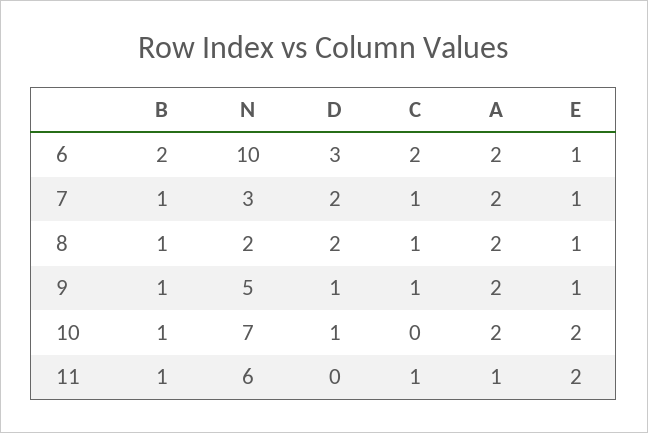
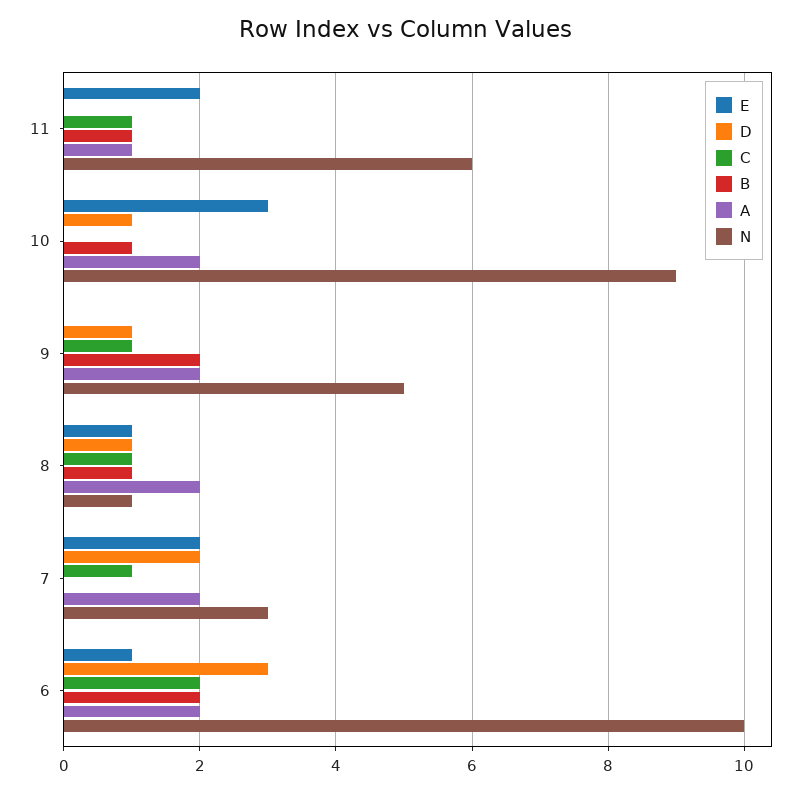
  {
    "B": {
      "6": 2,
-     "7": 1,
+     "7": 0,
      "8": 1,
-     "9": 1,
+     "9": 2,
      "10": 1,
      "11": 1
    },
    "N": {
      "6": 10,
      "7": 3,
-     "8": 2,
+     "8": 1,
      "9": 5,
-     "10": 7,
+     "10": 9,
      "11": 6
    },
    "D": {
      "6": 3,
      "7": 2,
-     "8": 2,
+     "8": 1,
      "9": 1,
      "10": 1,
      "11": 0
    },
    "C": {
      "6": 2,
      "7": 1,
      "8": 1,
      "9": 1,
      "10": 0,
      "11": 1
    },
    "A": {
      "6": 2,
      "7": 2,
      "8": 2,
      "9": 2,
      "10": 2,
      "11": 1
    },
    "E": {
      "6": 1,
-     "7": 1,
+     "7": 2,
      "8": 1,
-     "9": 1,
+     "9": 0,
-     "10": 2,
+     "10": 3,
      "11": 2
    }
  }

